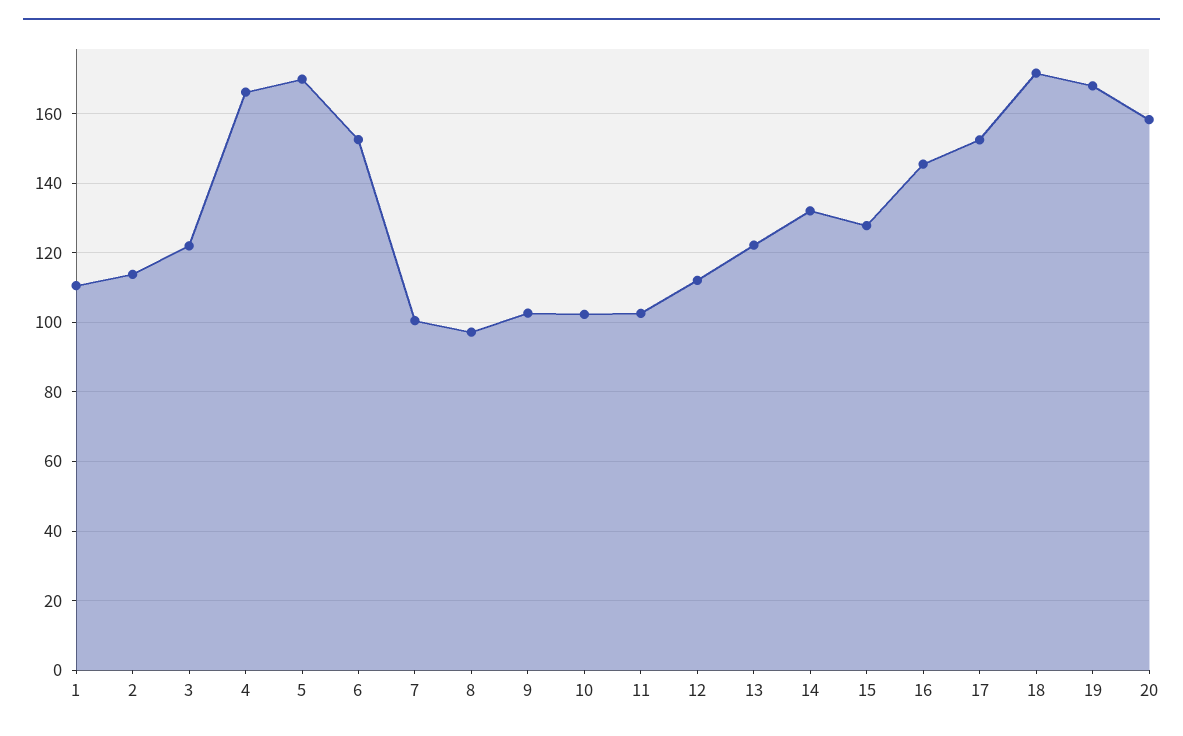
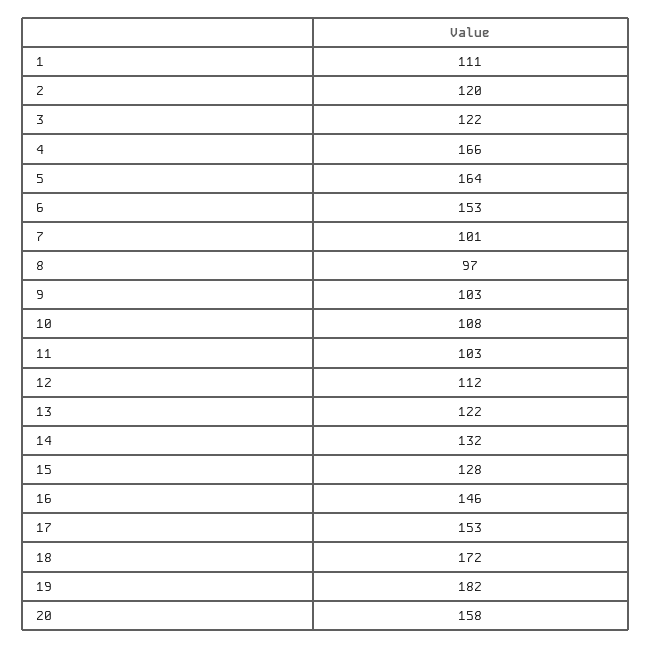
  {
    "1": 111,
-   "2": 114,
+   "2": 120,
    "3": 122,
    "4": 166,
-   "5": 170,
+   "5": 164,
    "6": 153,
    "7": 101,
    "8": 97,
    "9": 103,
-   "10": 102,
+   "10": 108,
    "11": 103,
    "12": 112,
    "13": 122,
    "14": 132,
    "15": 128,
    "16": 146,
    "17": 153,
    "18": 172,
-   "19": 168,
+   "19": 182,
    "20": 158
  }

